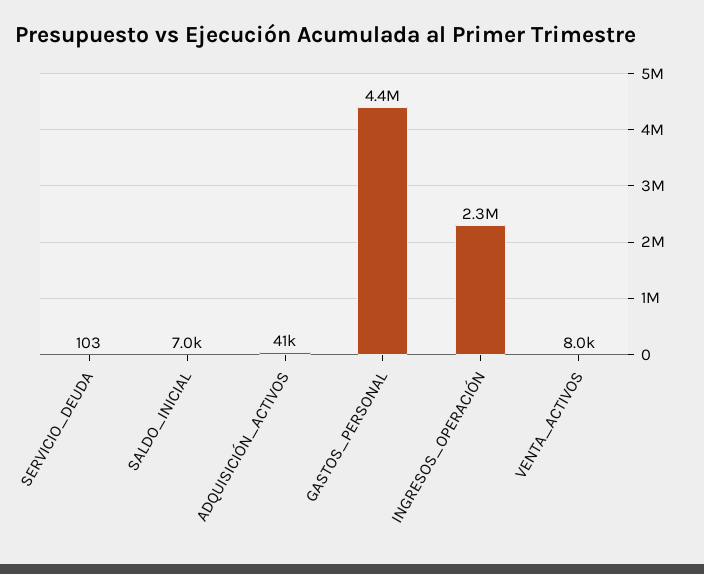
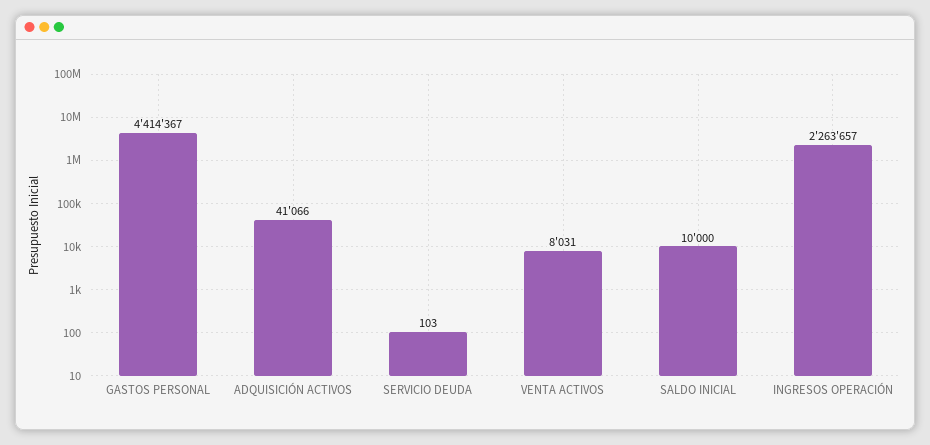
  {
    "SERVICIO_DEUDA": 103,
-   "SALDO_INICIAL": 7000,
+   "SALDO_INICIAL": 10000,
    "ADQUISICIÓN_ACTIVOS": 41066,
    "GASTOS_PERSONAL": 4414367,
    "INGRESOS_OPERACIÓN": 2263657,
    "VENTA_ACTIVOS": 8031
  }

